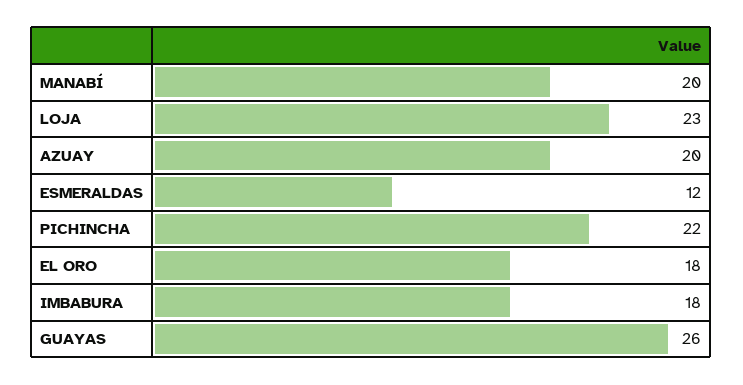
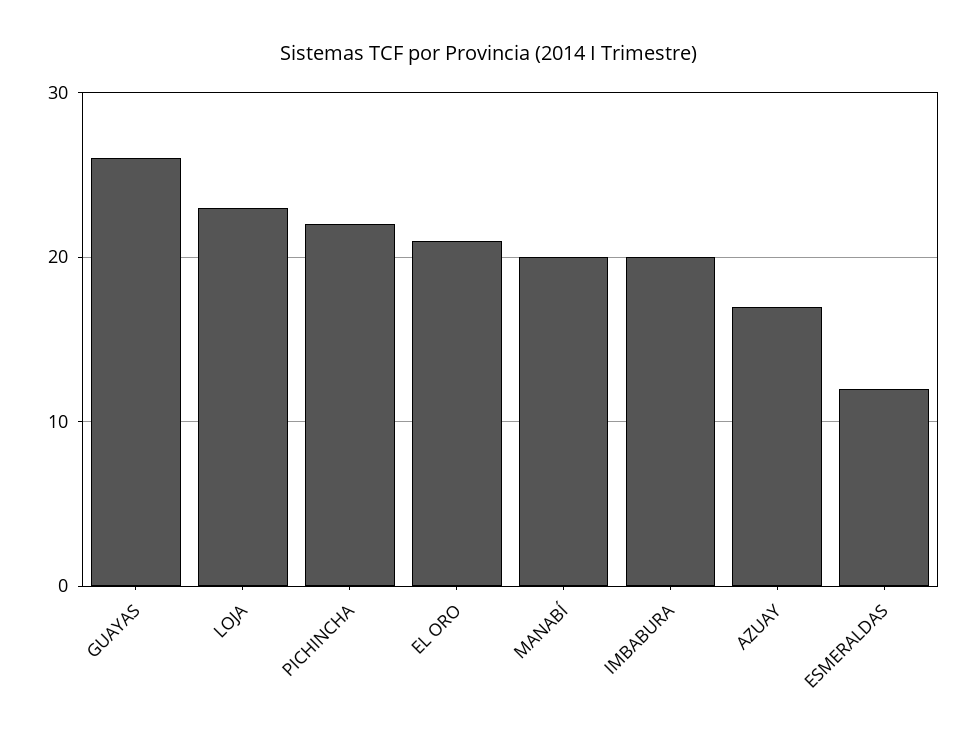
  {
    "MANABÍ": 20,
    "LOJA": 23,
-   "AZUAY": 20,
+   "AZUAY": 17,
    "ESMERALDAS": 12,
    "PICHINCHA": 22,
-   "EL ORO": 18,
+   "EL ORO": 21,
-   "IMBABURA": 18,
+   "IMBABURA": 20,
    "GUAYAS": 26
  }

